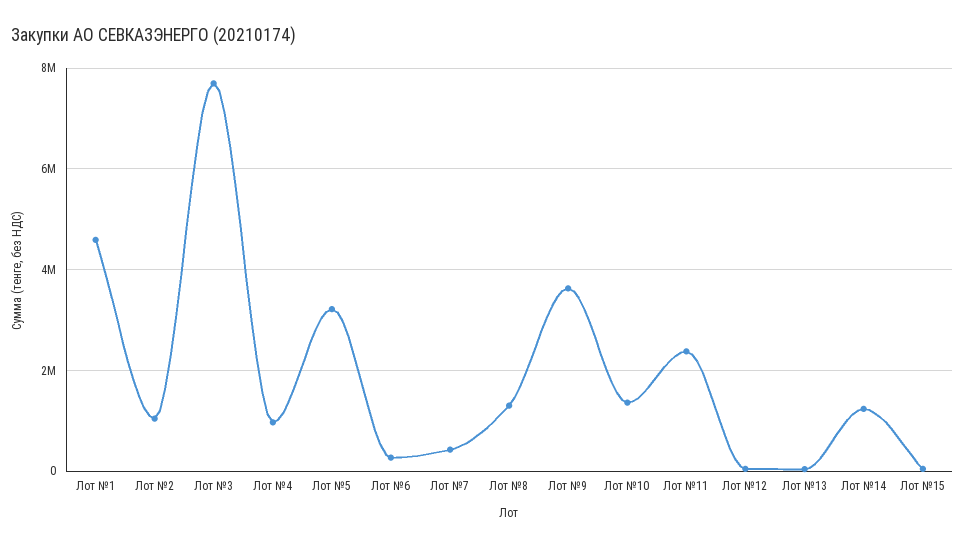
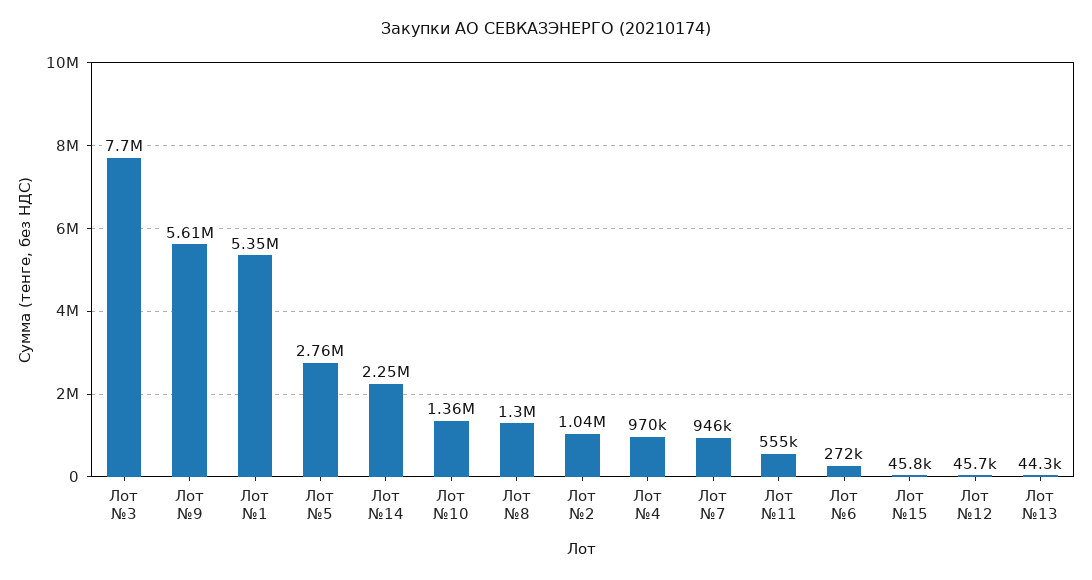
  {
-   "Лот №1": 4600000,
+   "Лот №1": 5350000,
    "Лот №2": 1040000,
    "Лот №3": 7700000,
    "Лот №4": 970000,
-   "Лот №5": 3200000,
+   "Лот №5": 2760000,
    "Лот №6": 272000,
-   "Лот №7": 400000,
+   "Лот №7": 946000,
    "Лот №8": 1300000,
-   "Лот №9": 3600000,
+   "Лот №9": 5610000,
    "Лот №10": 1360000,
-   "Лот №11": 2400000,
+   "Лот №11": 555000,
    "Лот №12": 45700,
    "Лот №13": 44300,
-   "Лот №14": 1200000,
+   "Лот №14": 2250000,
    "Лот №15": 45800
  }

